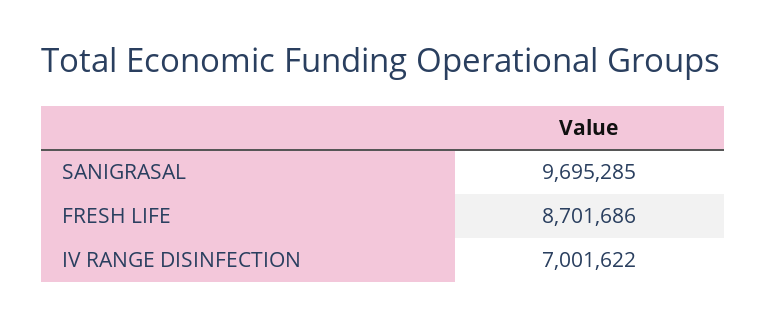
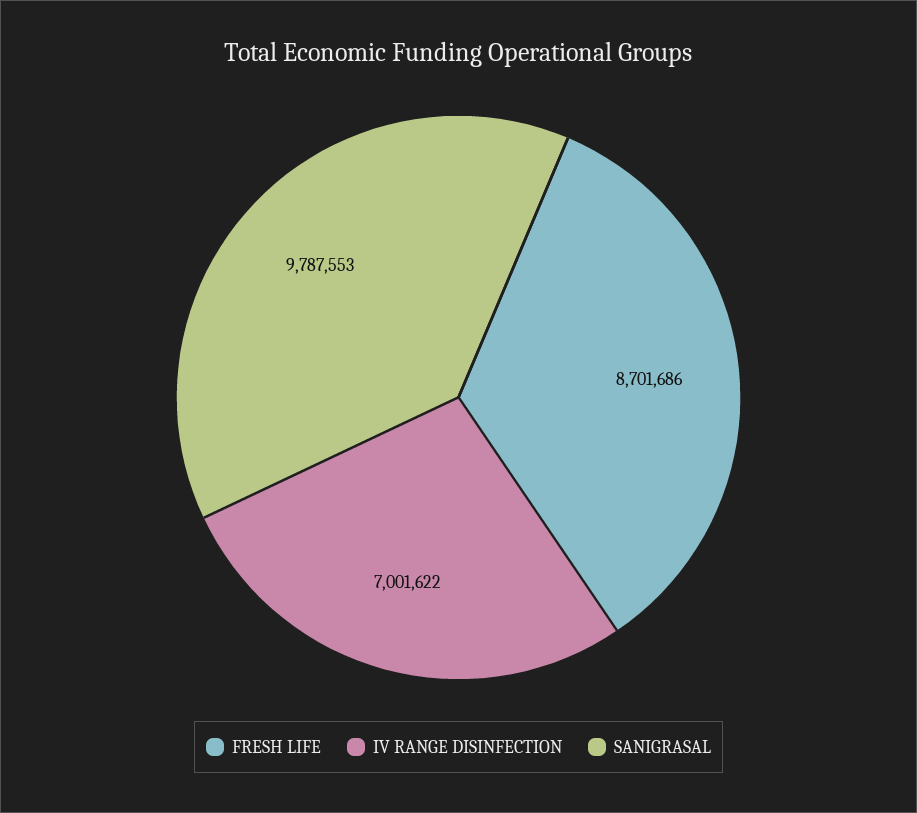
  {
-   "SANIGRASAL": 9695285,
+   "SANIGRASAL": 9787553,
    "FRESH LIFE": 8701686,
    "IV RANGE DISINFECTION": 7001622
  }

